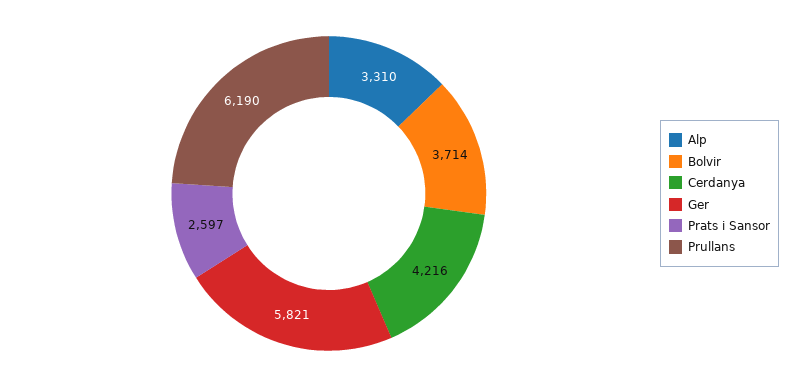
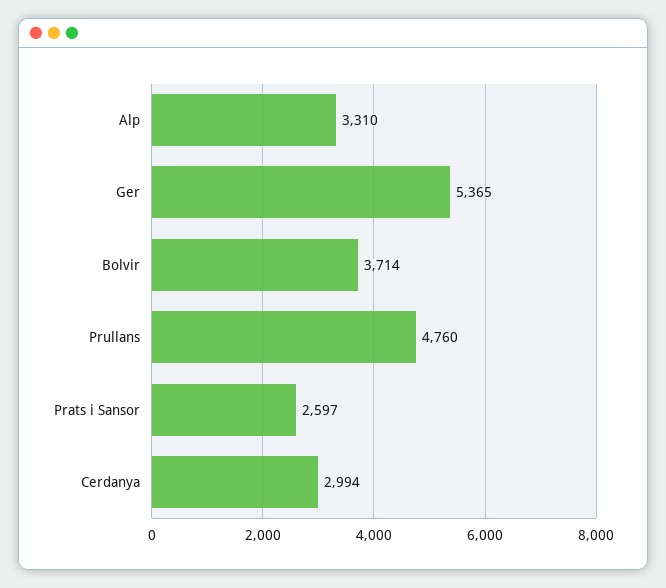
  {
    "Alp": 3310,
    "Bolvir": 3714,
-   "Cerdanya": 4216,
+   "Cerdanya": 2994,
-   "Ger": 5821,
+   "Ger": 5365,
    "Prats i Sansor": 2597,
-   "Prullans": 6190
+   "Prullans": 4760
  }

